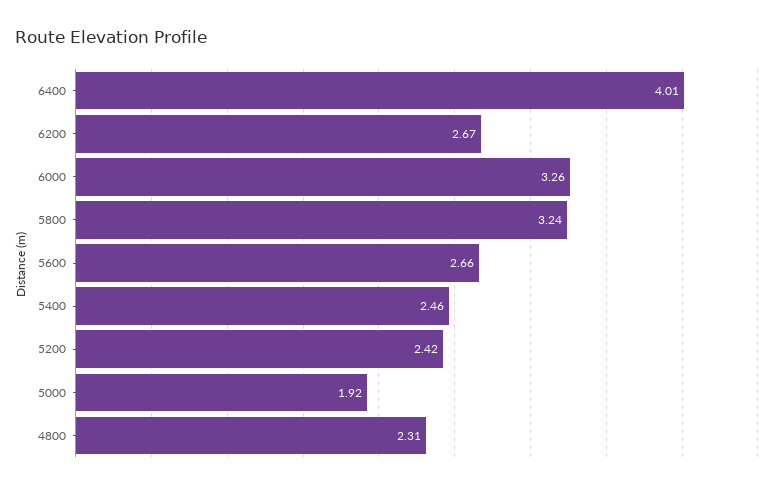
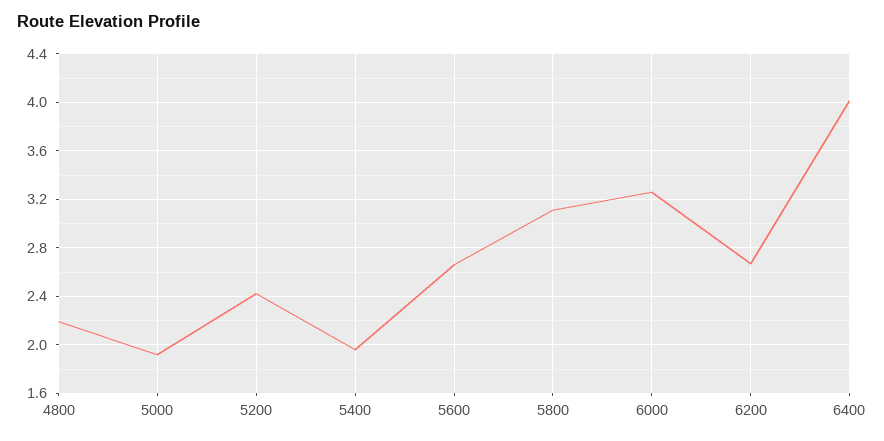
  {
    "6400": 4.01,
    "6200": 2.67,
    "6000": 3.26,
-   "5800": 3.24,
+   "5800": 3.1,
    "5600": 2.66,
-   "5400": 2.46,
+   "5400": 1.95,
    "5200": 2.42,
    "5000": 1.92,
-   "4800": 2.31
+   "4800": 2.2
  }

